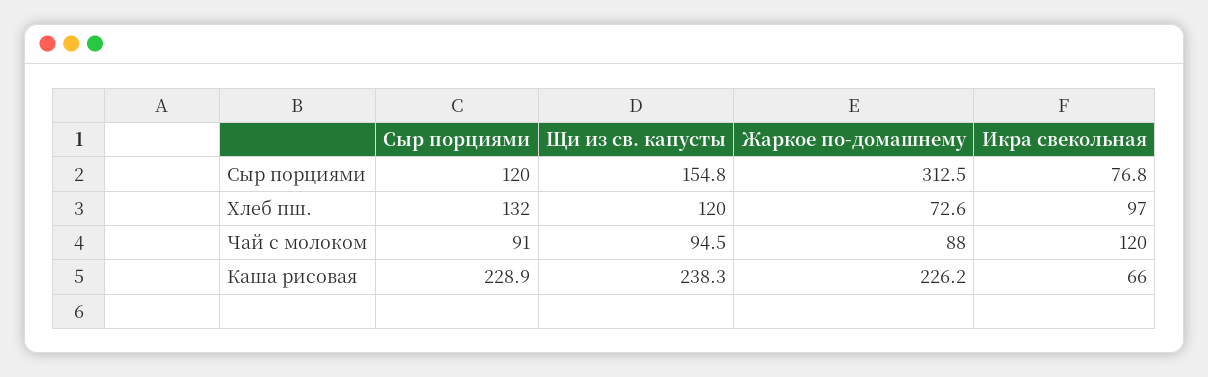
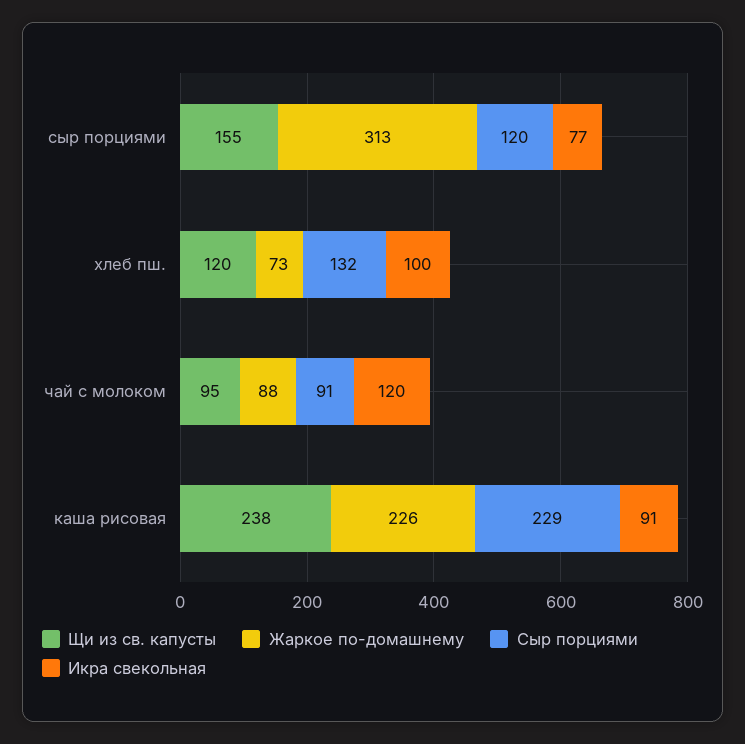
  {
    "Сыр порциями": {
      "Сыр порциями": 120,
      "Хлеб пш.": 132,
      "Чай с молоком": 91,
      "Каша рисовая": 228.9
    },
    "Щи из св. капусты": {
      "Сыр порциями": 154.8,
      "Хлеб пш.": 120,
      "Чай с молоком": 94.5,
      "Каша рисовая": 238.3
    },
    "Жаркое по-домашнему": {
      "Сыр порциями": 312.5,
      "Хлеб пш.": 72.6,
      "Чай с молоком": 88,
      "Каша рисовая": 226.2
    },
    "Икра свекольная": {
      "Сыр порциями": 76.8,
-     "Хлеб пш.": 97,
+     "Хлеб пш.": 100,
      "Чай с молоком": 120,
-     "Каша рисовая": 66
+     "Каша рисовая": 91
    }
  }

